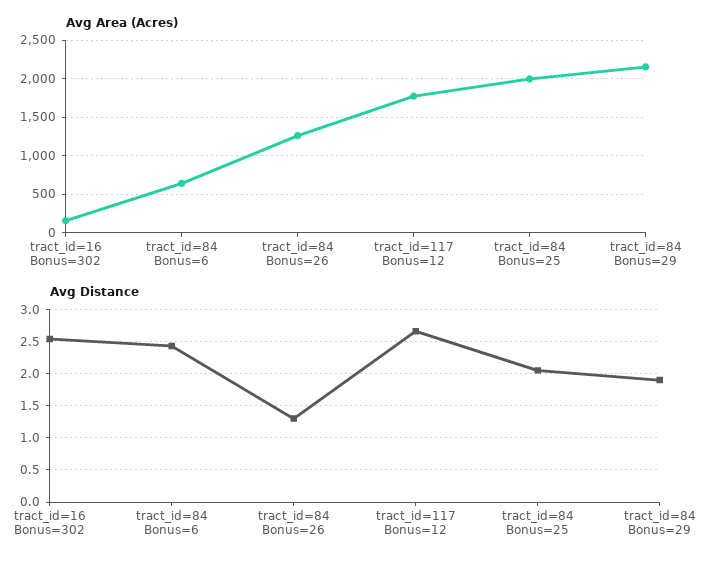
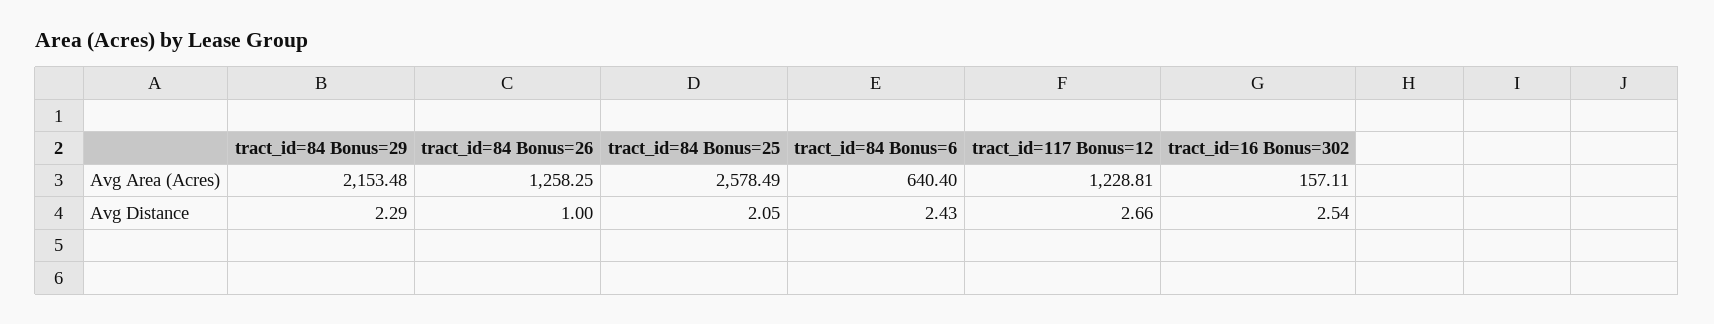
  {
    "Avg Area (Acres)": {
      "tract_id=16 Bonus=302": 157.11,
      "tract_id=84 Bonus=6": 640.4,
      "tract_id=84 Bonus=26": 1258.25,
-     "tract_id=117 Bonus=12": 1800,
+     "tract_id=117 Bonus=12": 1228.81,
-     "tract_id=84 Bonus=25": 2000,
+     "tract_id=84 Bonus=25": 2578.49,
      "tract_id=84 Bonus=29": 2153.48
    },
    "Avg Distance": {
      "tract_id=16 Bonus=302": 2.54,
      "tract_id=84 Bonus=6": 2.43,
-     "tract_id=84 Bonus=26": 1.3,
+     "tract_id=84 Bonus=26": 1,
      "tract_id=117 Bonus=12": 2.66,
      "tract_id=84 Bonus=25": 2.05,
-     "tract_id=84 Bonus=29": 1.9
+     "tract_id=84 Bonus=29": 2.29
    }
  }

